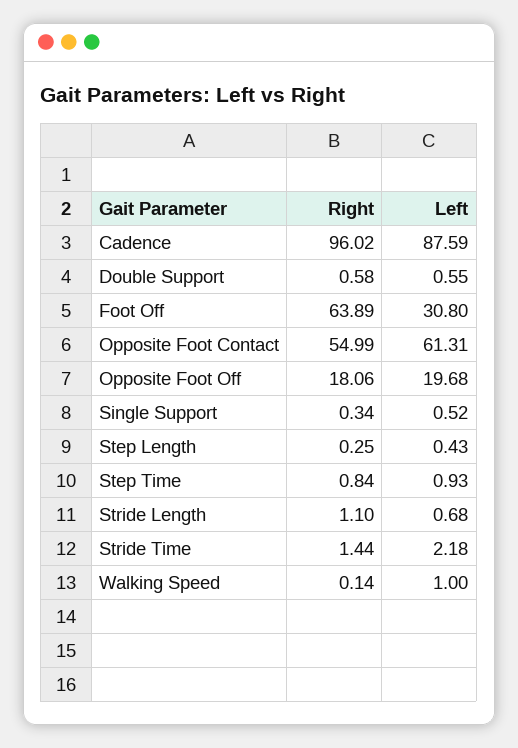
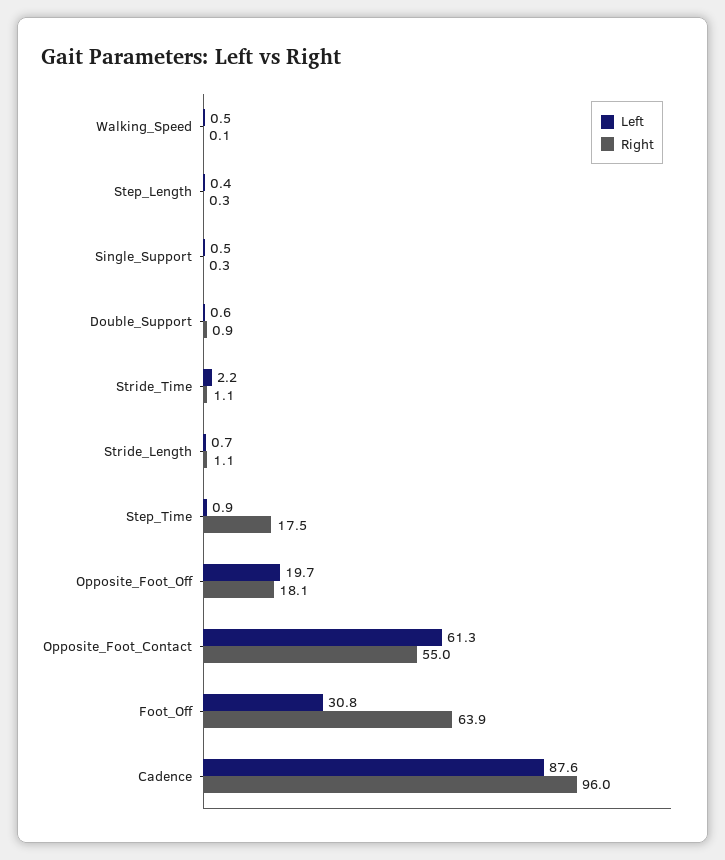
  {
    "Right": {
      "Cadence": 96.02,
-     "Double Support": 0.58,
+     "Double Support": 0.9,
      "Foot Off": 63.89,
      "Opposite Foot Contact": 54.99,
      "Opposite Foot Off": 18.06,
      "Single Support": 0.34,
      "Step Length": 0.25,
-     "Step Time": 0.84,
+     "Step Time": 17.5,
      "Stride Length": 1.1,
-     "Stride Time": 1.44,
+     "Stride Time": 1.1,
      "Walking Speed": 0.14
    },
    "Left": {
      "Cadence": 87.59,
      "Double Support": 0.55,
      "Foot Off": 30.8,
      "Opposite Foot Contact": 61.31,
      "Opposite Foot Off": 19.68,
      "Single Support": 0.52,
      "Step Length": 0.43,
      "Step Time": 0.93,
      "Stride Length": 0.68,
      "Stride Time": 2.18,
-     "Walking Speed": 1
+     "Walking Speed": 0.5
    }
  }

